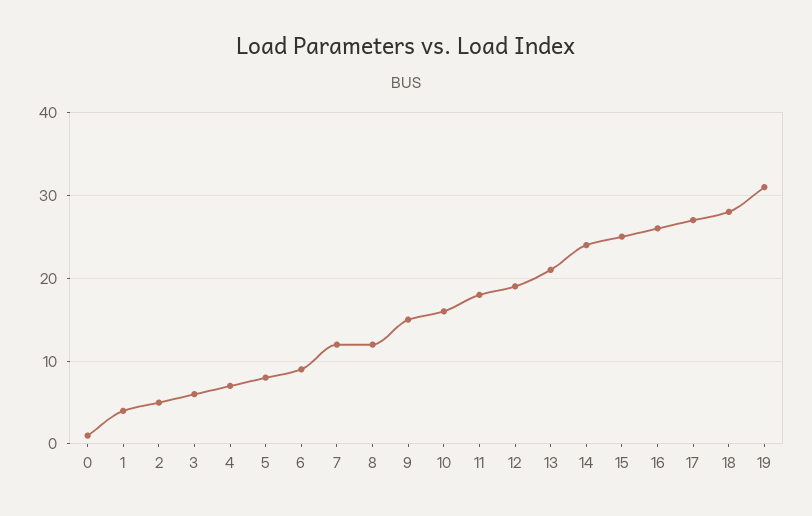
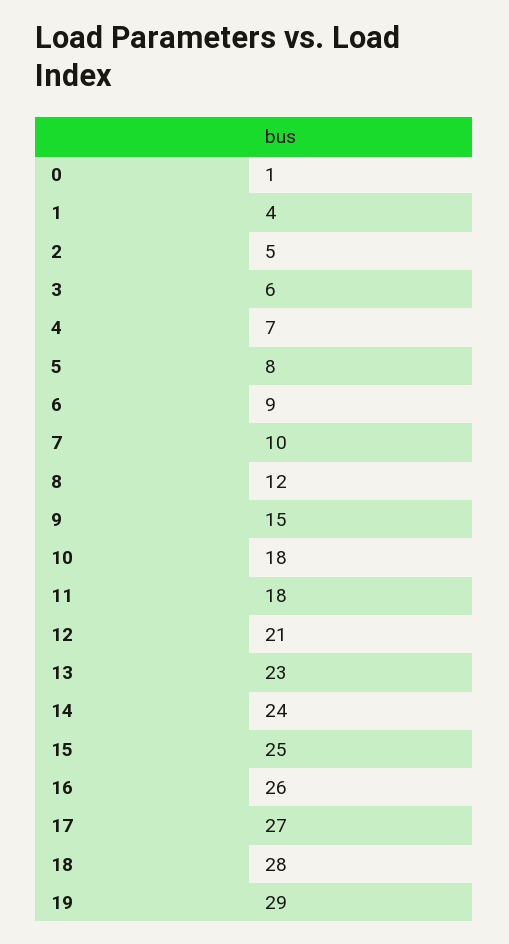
  {
    "0": 1,
    "1": 4,
    "2": 5,
    "3": 6,
    "4": 7,
    "5": 8,
    "6": 9,
-   "7": 12,
+   "7": 10,
    "8": 12,
    "9": 15,
-   "10": 16,
+   "10": 18,
    "11": 18,
-   "12": 19,
+   "12": 21,
-   "13": 21,
+   "13": 23,
    "14": 24,
    "15": 25,
    "16": 26,
    "17": 27,
    "18": 28,
-   "19": 31
+   "19": 29
  }

